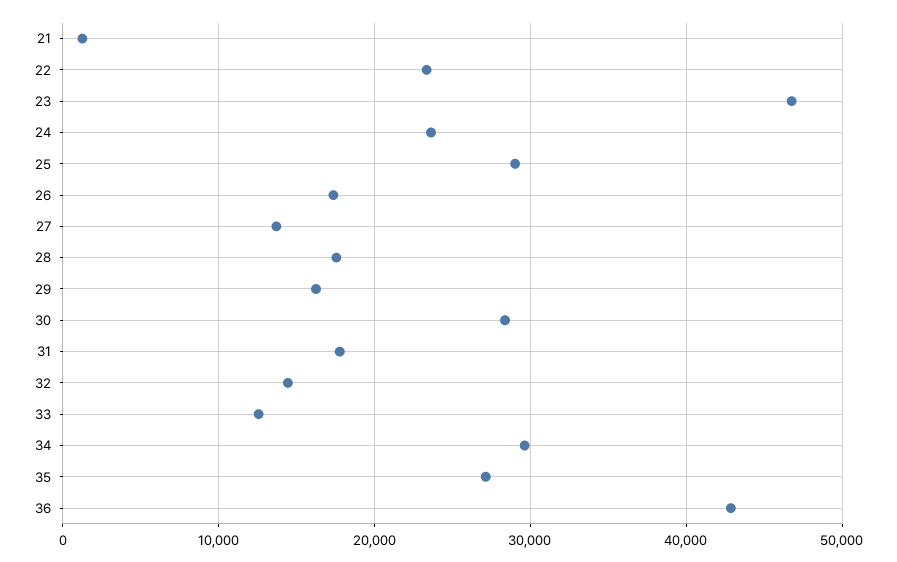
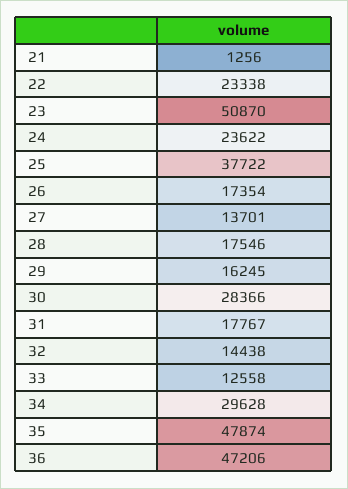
  {
    "21": 1256,
    "22": 23338,
-   "23": 47000,
+   "23": 50870,
    "24": 23622,
-   "25": 29000,
+   "25": 37722,
    "26": 17354,
    "27": 13701,
    "28": 17546,
    "29": 16245,
    "30": 28366,
    "31": 17767,
    "32": 14438,
    "33": 12558,
    "34": 29628,
-   "35": 27000,
+   "35": 47874,
-   "36": 43000
+   "36": 47206
  }

